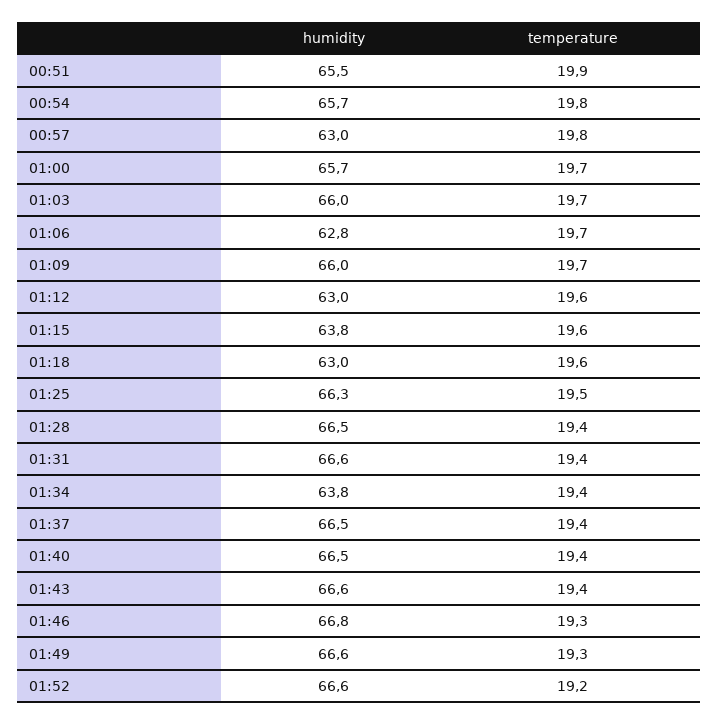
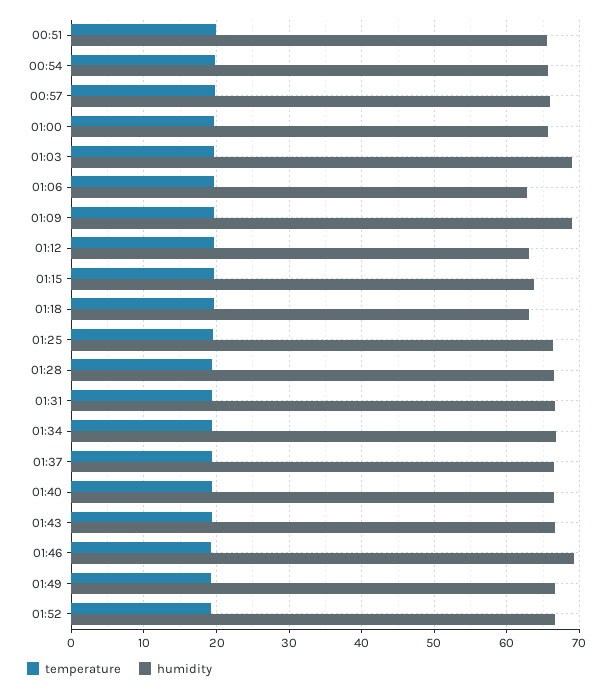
  {
    "humidity": {
      "00:51": 65.5,
      "00:54": 65.7,
-     "00:57": 63,
+     "00:57": 66,
      "01:00": 65.7,
-     "01:03": 66,
+     "01:03": 69,
      "01:06": 62.8,
-     "01:09": 66,
+     "01:09": 69,
      "01:12": 63,
      "01:15": 63.8,
      "01:18": 63,
      "01:25": 66.3,
      "01:28": 66.5,
      "01:31": 66.6,
-     "01:34": 63.8,
+     "01:34": 67,
      "01:37": 66.5,
      "01:40": 66.5,
      "01:43": 66.6,
-     "01:46": 66.8,
+     "01:46": 69,
      "01:49": 66.6,
      "01:52": 66.6
    },
    "temperature": {
      "00:51": 19.9,
      "00:54": 19.8,
      "00:57": 19.8,
      "01:00": 19.7,
      "01:03": 19.7,
      "01:06": 19.7,
      "01:09": 19.7,
      "01:12": 19.6,
      "01:15": 19.6,
      "01:18": 19.6,
      "01:25": 19.5,
      "01:28": 19.4,
      "01:31": 19.4,
      "01:34": 19.4,
      "01:37": 19.4,
      "01:40": 19.4,
      "01:43": 19.4,
      "01:46": 19.3,
      "01:49": 19.3,
      "01:52": 19.2
    }
  }

